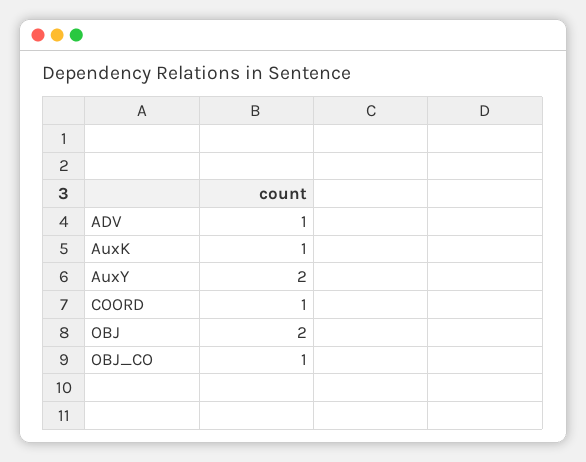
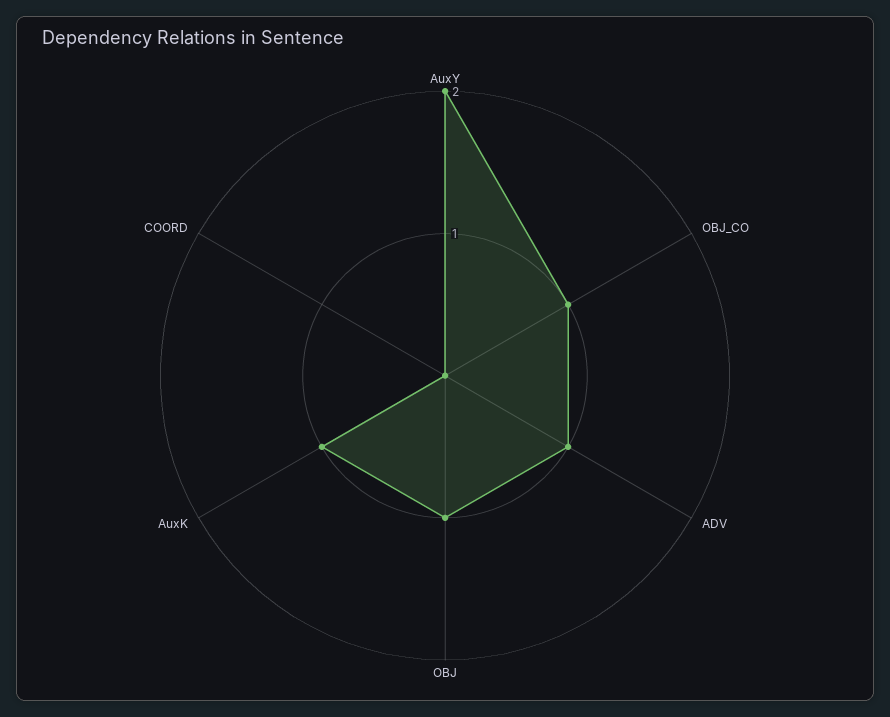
  {
    "ADV": 1,
    "AuxK": 1,
    "AuxY": 2,
-   "COORD": 1,
+   "COORD": 0,
-   "OBJ": 2,
+   "OBJ": 1,
    "OBJ_CO": 1
  }

